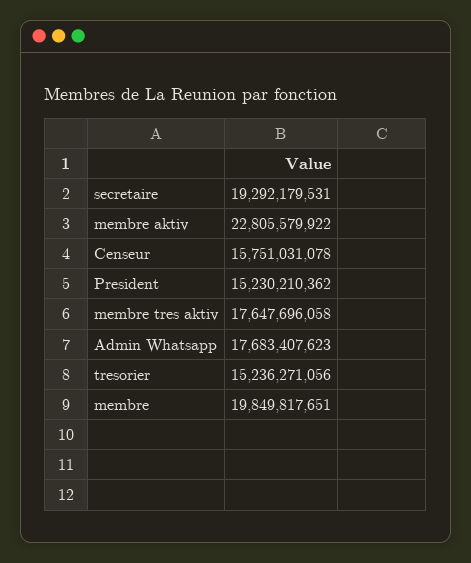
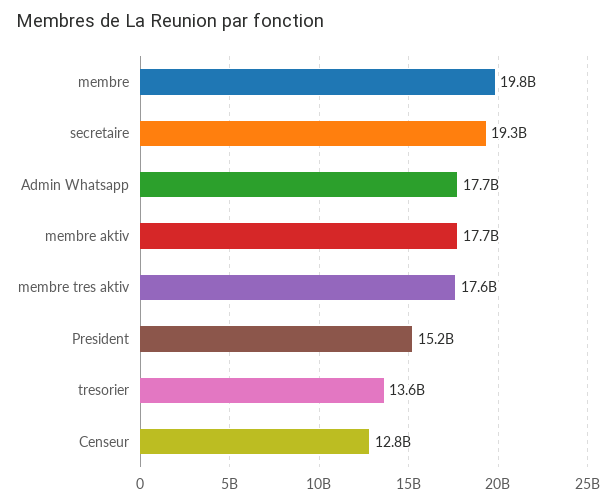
  {
    "secretaire": 19292179531,
-   "membre aktiv": 22805579922,
+   "membre aktiv": 17700000000,
-   "Censeur": 15751031078,
+   "Censeur": 12800000000,
    "President": 15230210362,
    "membre tres aktiv": 17647696058,
    "Admin Whatsapp": 17683407623,
-   "tresorier": 15236271056,
+   "tresorier": 13600000000,
    "membre": 19849817651
  }

